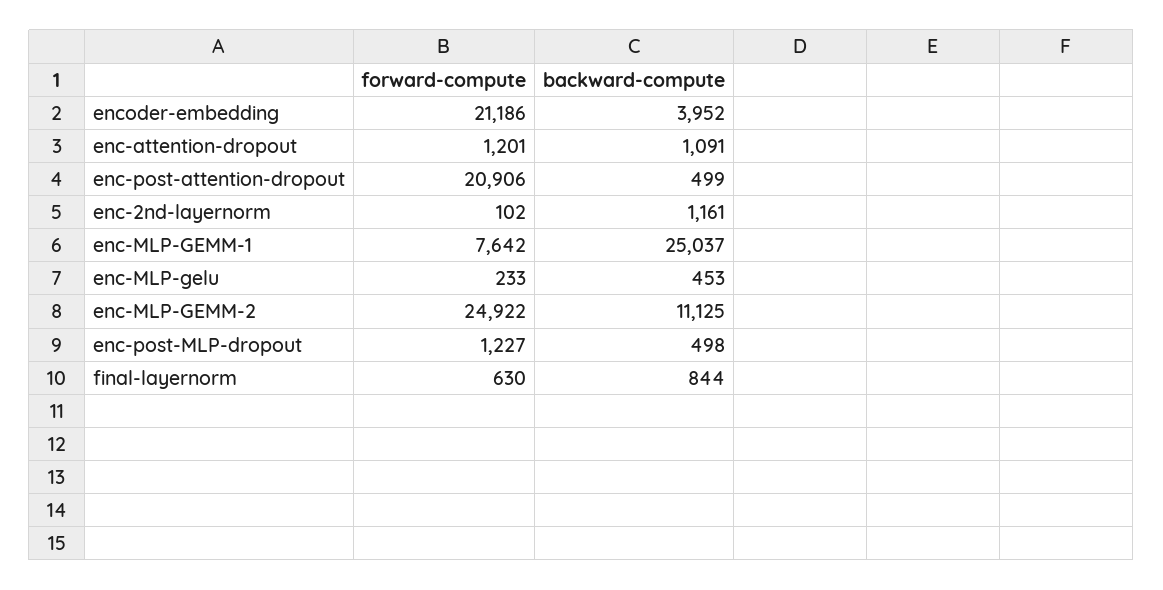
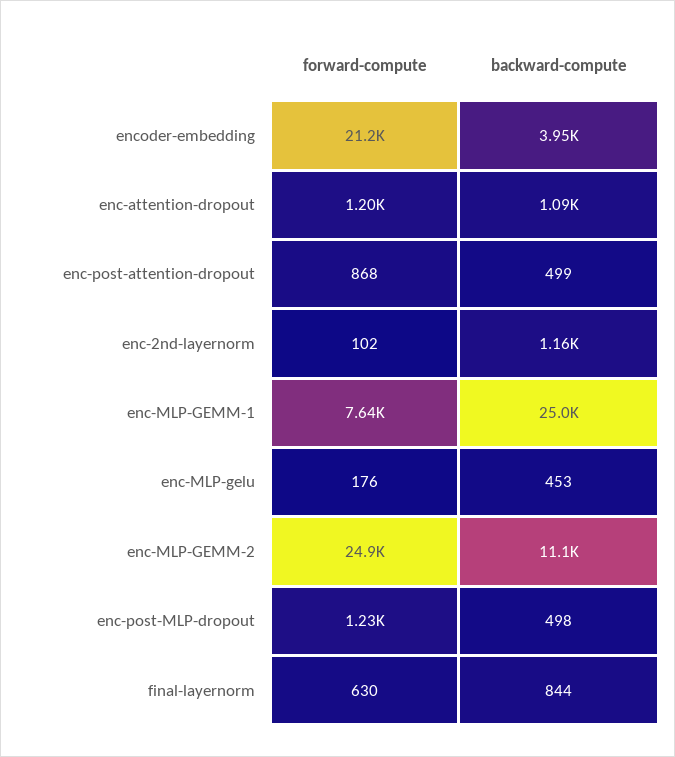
  {
    "forward-compute": {
      "encoder-embedding": 21186,
      "enc-attention-dropout": 1201,
-     "enc-post-attention-dropout": 20906,
+     "enc-post-attention-dropout": 868,
      "enc-2nd-layernorm": 102,
      "enc-MLP-GEMM-1": 7642,
-     "enc-MLP-gelu": 233,
+     "enc-MLP-gelu": 176,
      "enc-MLP-GEMM-2": 24922,
      "enc-post-MLP-dropout": 1227,
      "final-layernorm": 630
    },
    "backward-compute": {
      "encoder-embedding": 3952,
      "enc-attention-dropout": 1091,
      "enc-post-attention-dropout": 499,
      "enc-2nd-layernorm": 1161,
      "enc-MLP-GEMM-1": 25037,
      "enc-MLP-gelu": 453,
      "enc-MLP-GEMM-2": 11125,
      "enc-post-MLP-dropout": 498,
      "final-layernorm": 844
    }
  }

